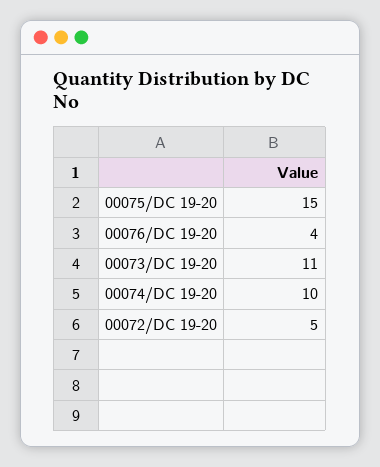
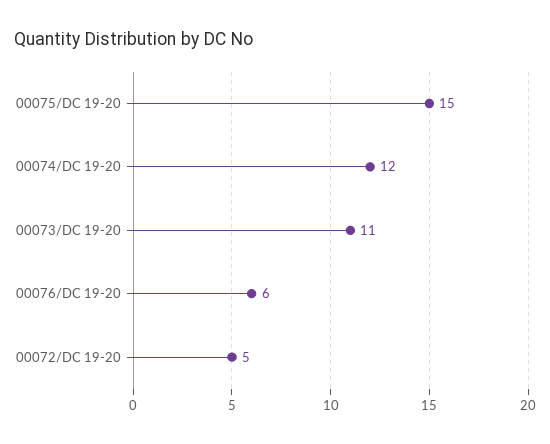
  {
    "00075/DC 19-20": 15,
-   "00076/DC 19-20": 4,
+   "00076/DC 19-20": 6,
    "00073/DC 19-20": 11,
-   "00074/DC 19-20": 10,
+   "00074/DC 19-20": 12,
    "00072/DC 19-20": 5
  }

